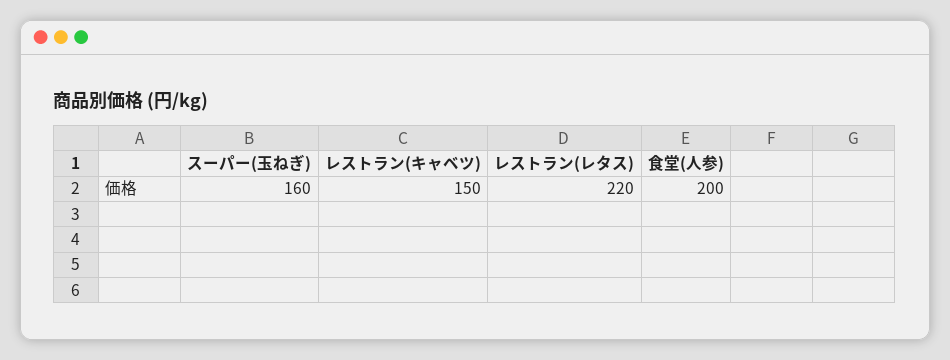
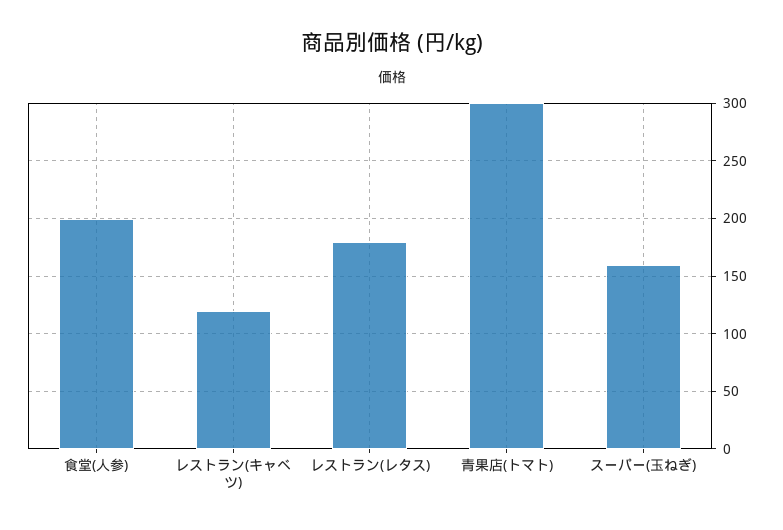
  {
    "スーパー(玉ねぎ)": 160,
-   "レストラン(キャベツ)": 150,
+   "レストラン(キャベツ)": 120,
-   "レストラン(レタス)": 220,
+   "レストラン(レタス)": 180,
-   "食堂(人参)": 200
+   "食堂(人参)": 200,
+   "青果店(トマト)": 300
  }

